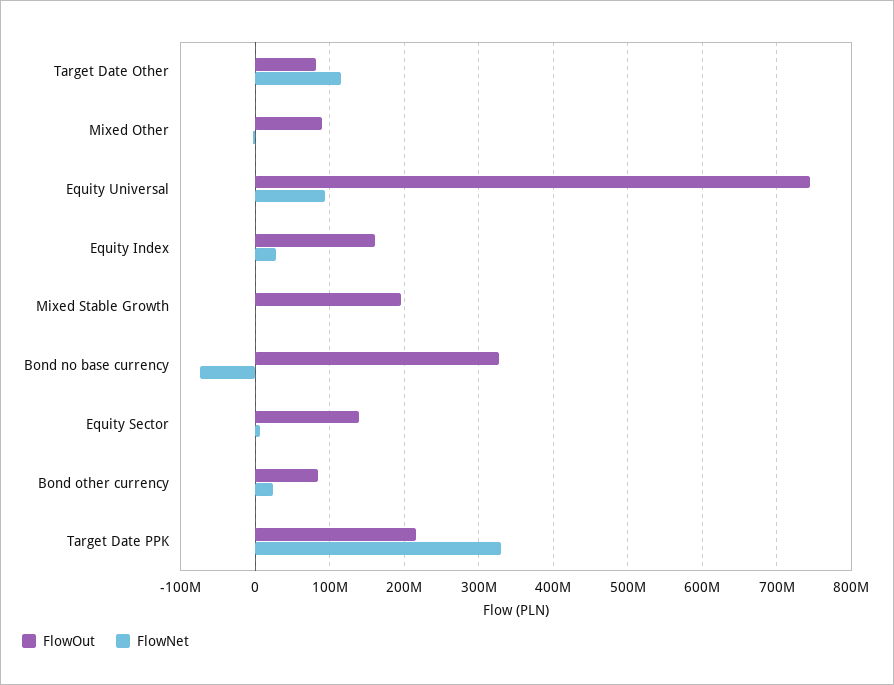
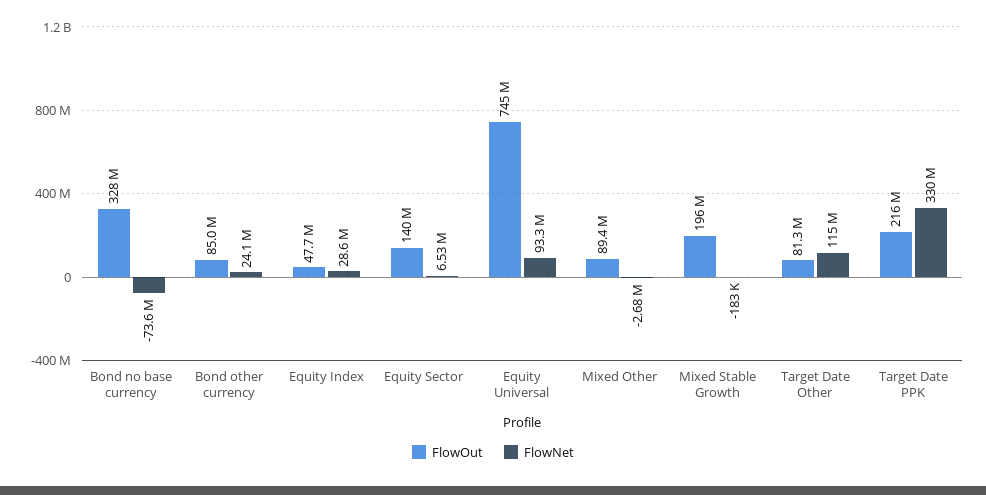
  {
    "FlowOut": {
      "Target Date Other": 81300000,
      "Mixed Other": 89400000,
      "Equity Universal": 745000000,
-     "Equity Index": 160000000,
+     "Equity Index": 47700000,
      "Mixed Stable Growth": 196000000,
      "Bond no base currency": 328000000,
      "Equity Sector": 140000000,
      "Bond other currency": 85000000,
      "Target Date PPK": 216000000
    },
    "FlowNet": {
      "Target Date Other": 115000000,
      "Mixed Other": -2680000,
      "Equity Universal": 93300000,
      "Equity Index": 28600000,
      "Mixed Stable Growth": -183000,
      "Bond no base currency": -73600000,
      "Equity Sector": 6530000,
      "Bond other currency": 24100000,
      "Target Date PPK": 330000000
    }
  }

